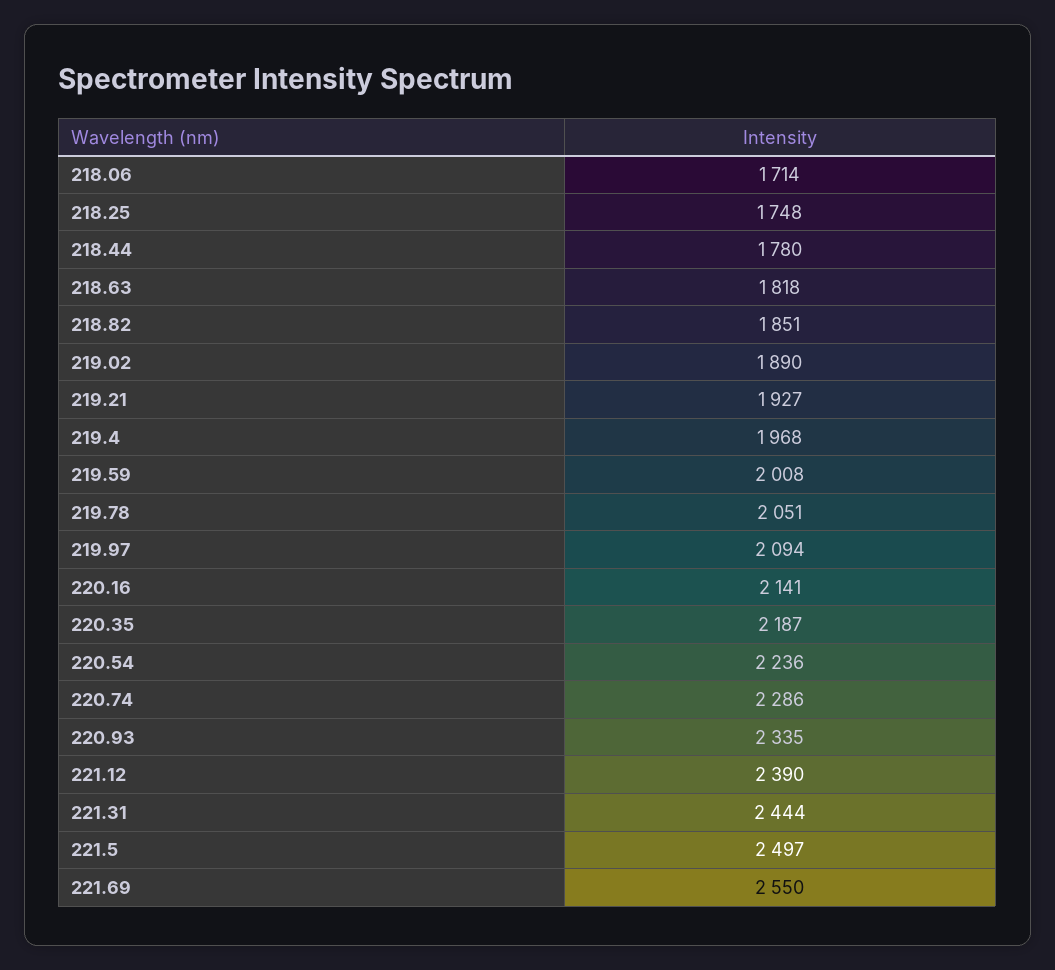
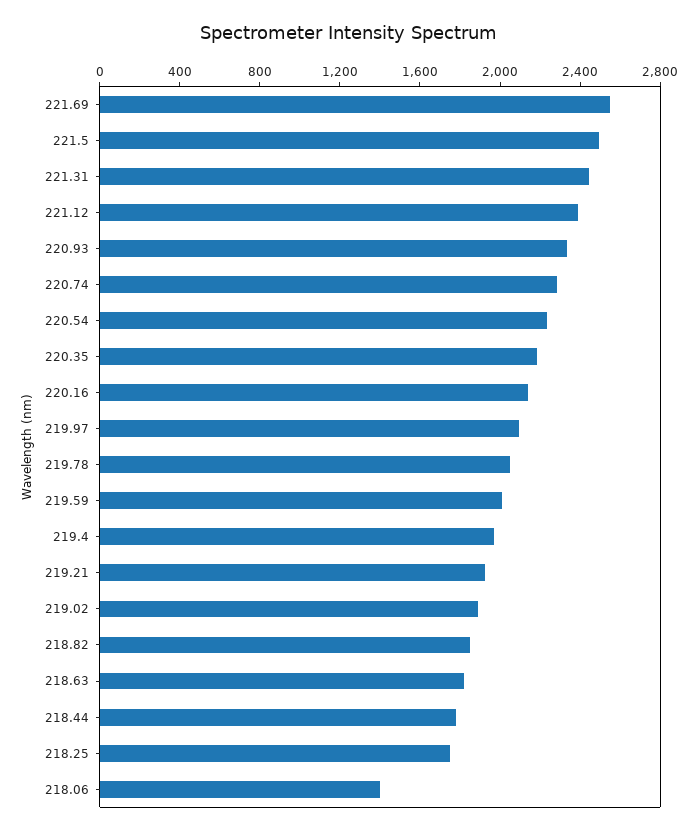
  {
-   "218.06": 1714,
+   "218.06": 1400,
    "218.25": 1748,
    "218.44": 1780,
    "218.63": 1818,
    "218.82": 1851,
    "219.02": 1890,
    "219.21": 1927,
    "219.4": 1968,
    "219.59": 2008,
    "219.78": 2051,
    "219.97": 2094,
    "220.16": 2141,
    "220.35": 2187,
    "220.54": 2236,
    "220.74": 2286,
    "220.93": 2335,
    "221.12": 2390,
    "221.31": 2444,
    "221.5": 2497,
    "221.69": 2550
  }

